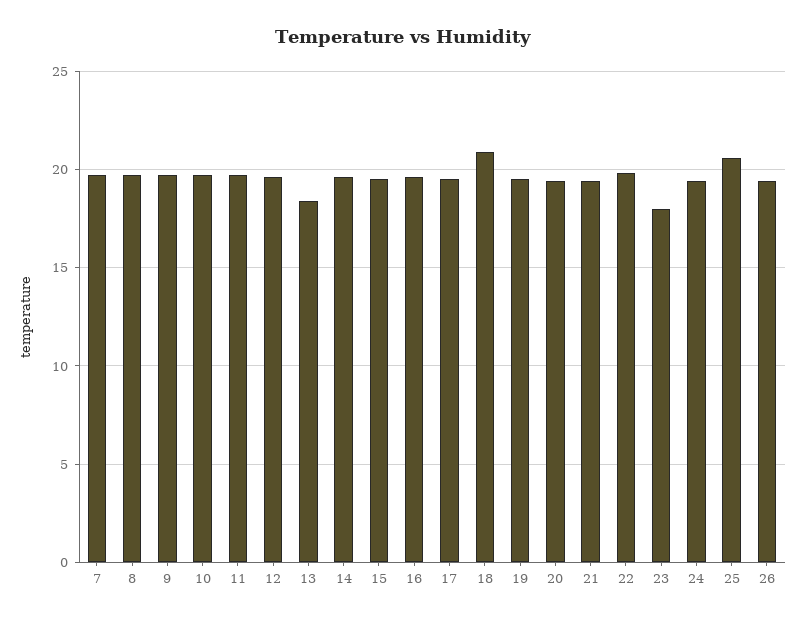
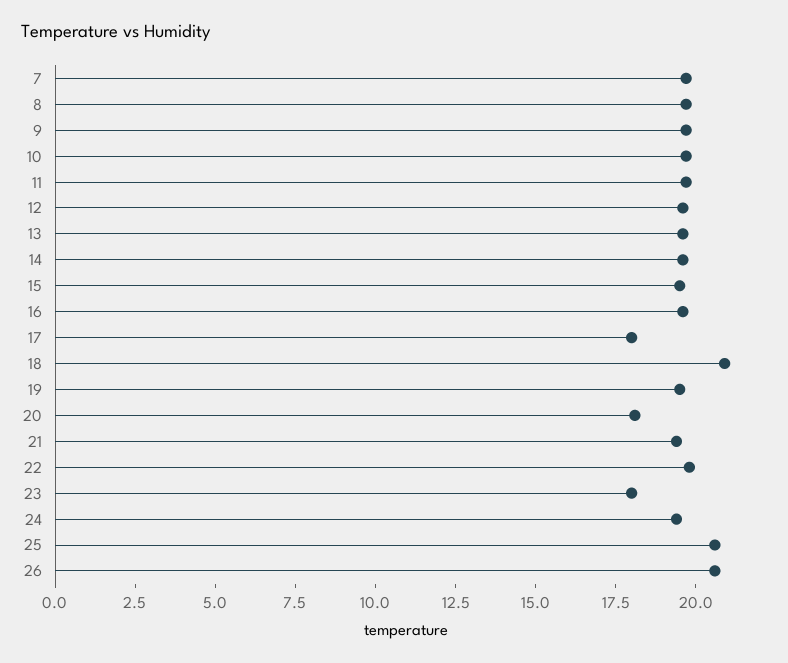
  {
    "7": 19.5,
    "8": 19.5,
    "9": 19.5,
    "10": 19.5,
    "11": 19.5,
    "12": 19.5,
-   "13": 18.5,
+   "13": 19.5,
    "14": 19.5,
    "15": 19.5,
    "16": 19.5,
-   "17": 19.5,
+   "17": 18,
    "18": 21,
    "19": 19.5,
-   "20": 19.5,
+   "20": 18,
    "21": 19.5,
    "22": 20,
    "23": 18,
    "24": 19.5,
    "25": 20.5,
-   "26": 19.5
+   "26": 20.5
  }

